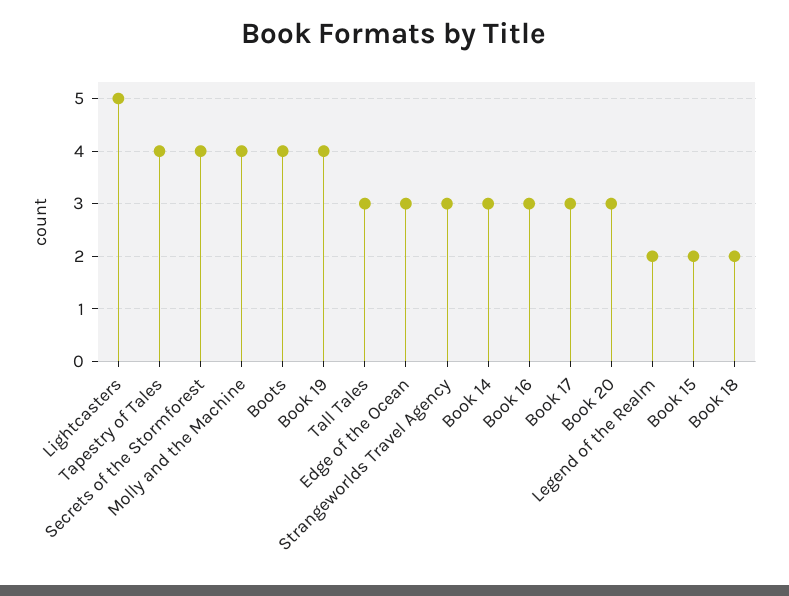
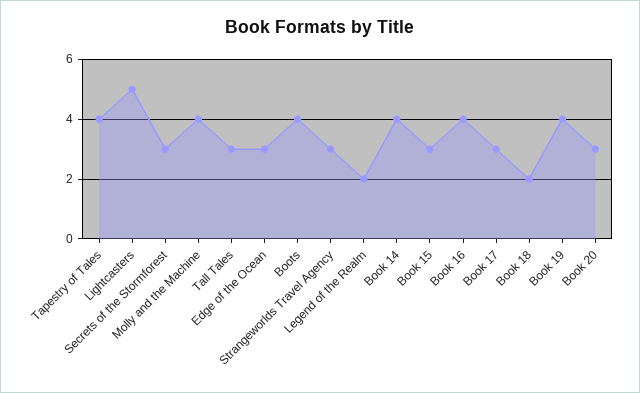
  {
    "Lightcasters": 5,
    "Tapestry of Tales": 4,
-   "Secrets of the Stormforest": 4,
+   "Secrets of the Stormforest": 3,
    "Molly and the Machine": 4,
    "Boots": 4,
    "Book 19": 4,
    "Tall Tales": 3,
    "Edge of the Ocean": 3,
    "Strangeworlds Travel Agency": 3,
-   "Book 14": 3,
+   "Book 14": 4,
-   "Book 16": 3,
+   "Book 16": 4,
    "Book 17": 3,
    "Book 20": 3,
    "Legend of the Realm": 2,
-   "Book 15": 2,
+   "Book 15": 3,
    "Book 18": 2
  }

